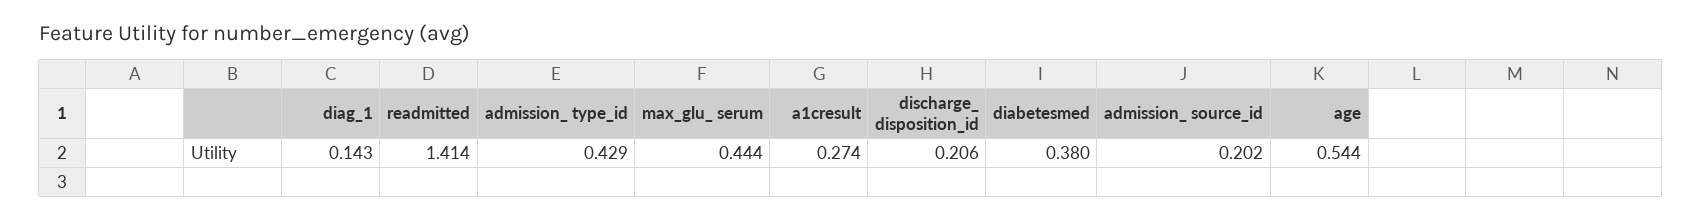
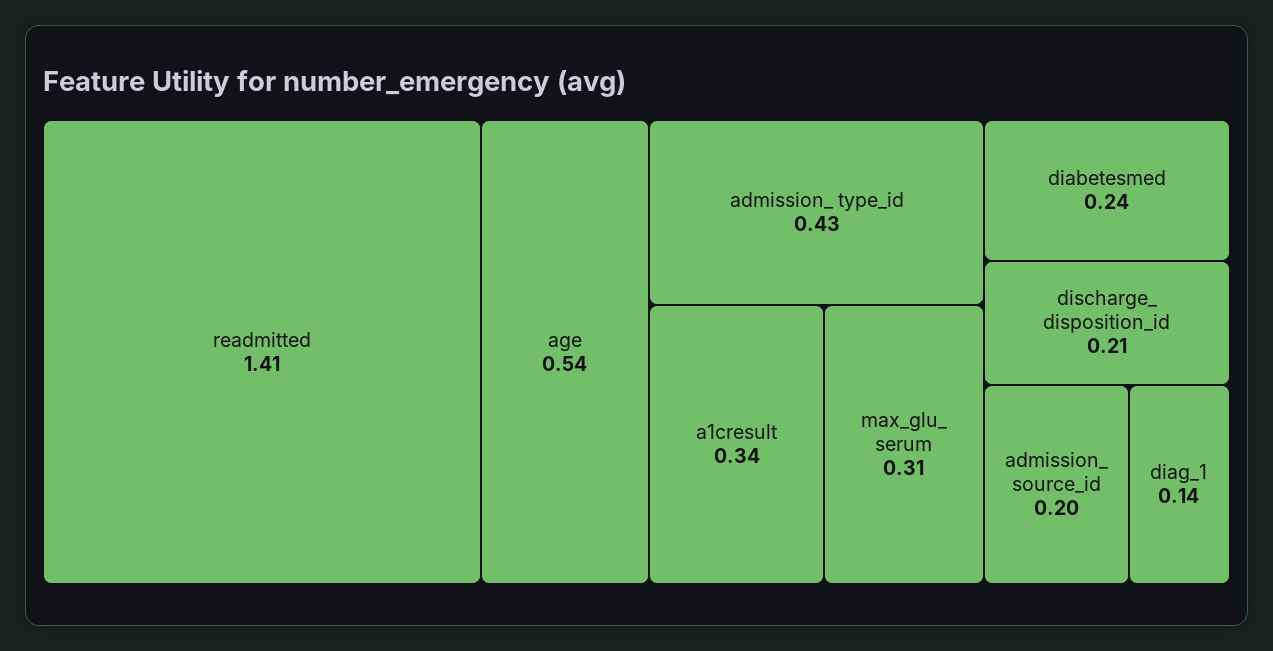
  {
    "diag_1": 0.143,
    "readmitted": 1.414,
    "admission_ type_id": 0.429,
-   "max_glu_ serum": 0.444,
+   "max_glu_ serum": 0.31,
-   "a1cresult": 0.274,
+   "a1cresult": 0.34,
    "discharge_ disposition_id": 0.206,
-   "diabetesmed": 0.38,
+   "diabetesmed": 0.24,
    "admission_ source_id": 0.202,
    "age": 0.544
  }

